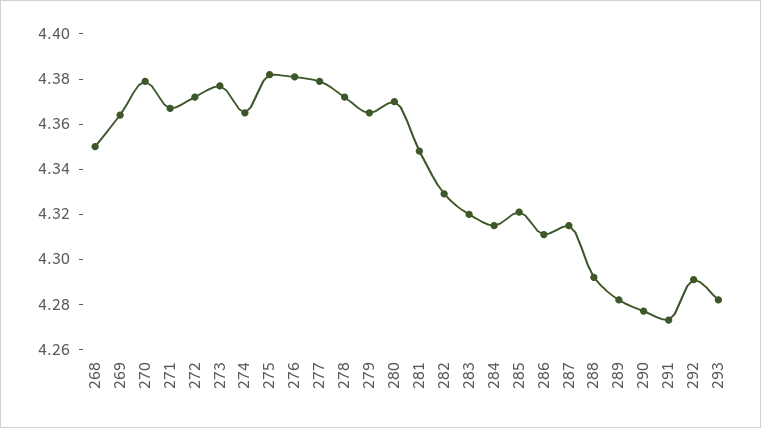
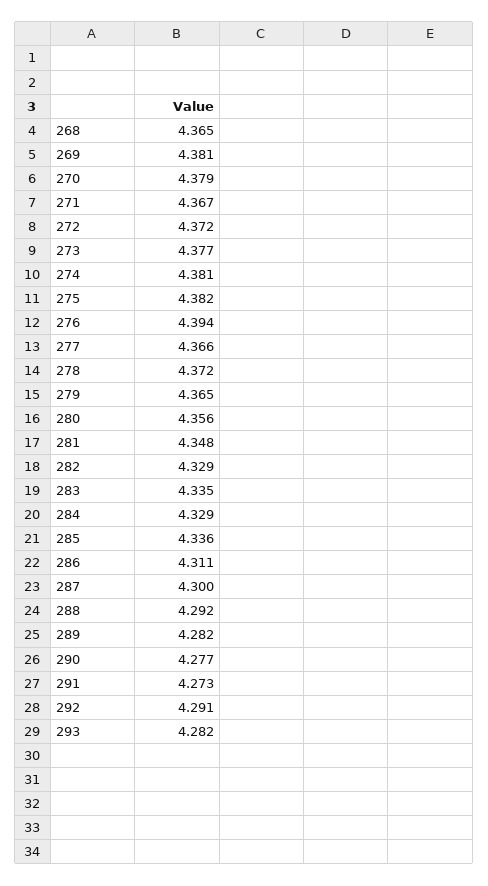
  {
-   "268": 4.35,
+   "268": 4.365,
-   "269": 4.365,
+   "269": 4.381,
    "270": 4.379,
    "271": 4.367,
    "272": 4.372,
    "273": 4.377,
-   "274": 4.365,
+   "274": 4.381,
    "275": 4.382,
-   "276": 4.38,
+   "276": 4.394,
-   "277": 4.38,
+   "277": 4.366,
    "278": 4.372,
    "279": 4.365,
-   "280": 4.37,
+   "280": 4.356,
    "281": 4.348,
    "282": 4.329,
-   "283": 4.32,
+   "283": 4.335,
-   "284": 4.315,
+   "284": 4.329,
-   "285": 4.32,
+   "285": 4.336,
    "286": 4.311,
-   "287": 4.315,
+   "287": 4.3,
    "288": 4.292,
    "289": 4.282,
    "290": 4.277,
    "291": 4.273,
    "292": 4.291,
    "293": 4.282
  }

